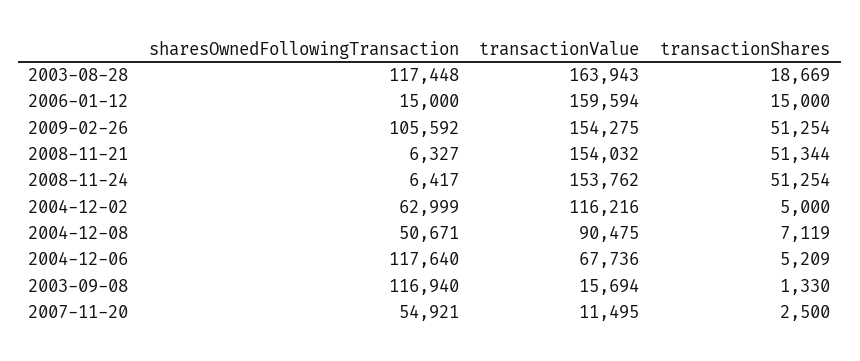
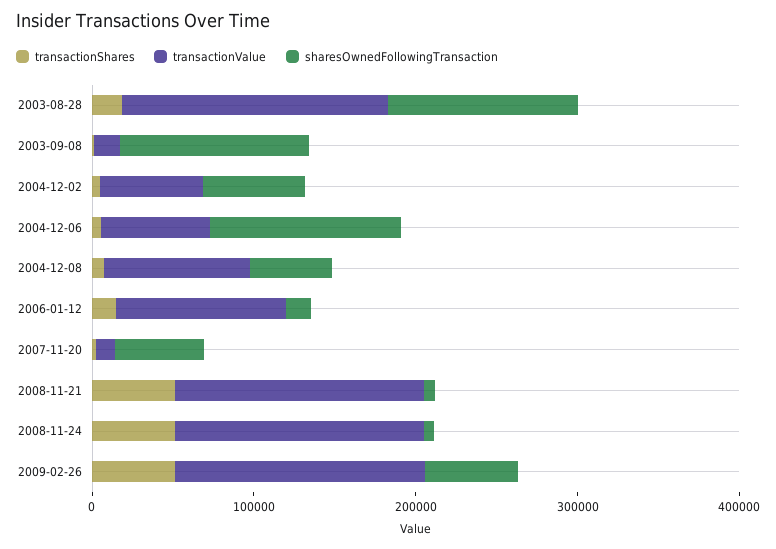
  {
    "sharesOwnedFollowingTransaction": {
      "2003-08-28": 117448,
      "2006-01-12": 15000,
-     "2009-02-26": 105592,
+     "2009-02-26": 60000,
      "2008-11-21": 6327,
      "2008-11-24": 6417,
      "2004-12-02": 62999,
      "2004-12-08": 50671,
      "2004-12-06": 117640,
      "2003-09-08": 116940,
      "2007-11-20": 54921
    },
    "transactionValue": {
      "2003-08-28": 163943,
-     "2006-01-12": 159594,
+     "2006-01-12": 100000,
      "2009-02-26": 154275,
      "2008-11-21": 154032,
      "2008-11-24": 153762,
-     "2004-12-02": 116216,
+     "2004-12-02": 60000,
      "2004-12-08": 90475,
      "2004-12-06": 67736,
      "2003-09-08": 15694,
      "2007-11-20": 11495
    },
    "transactionShares": {
      "2003-08-28": 18669,
      "2006-01-12": 15000,
      "2009-02-26": 51254,
      "2008-11-21": 51344,
      "2008-11-24": 51254,
      "2004-12-02": 5000,
      "2004-12-08": 7119,
      "2004-12-06": 5209,
      "2003-09-08": 1330,
      "2007-11-20": 2500
    }
  }

